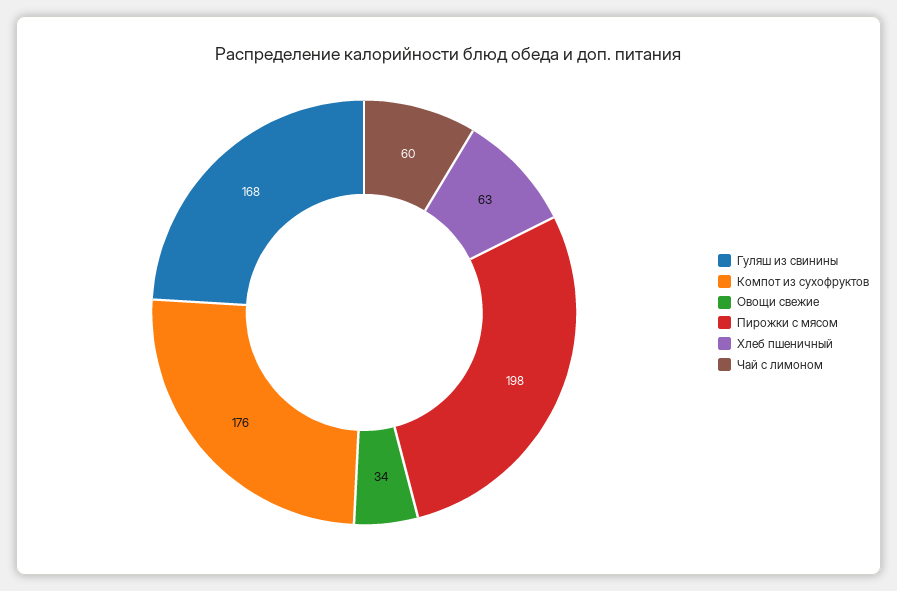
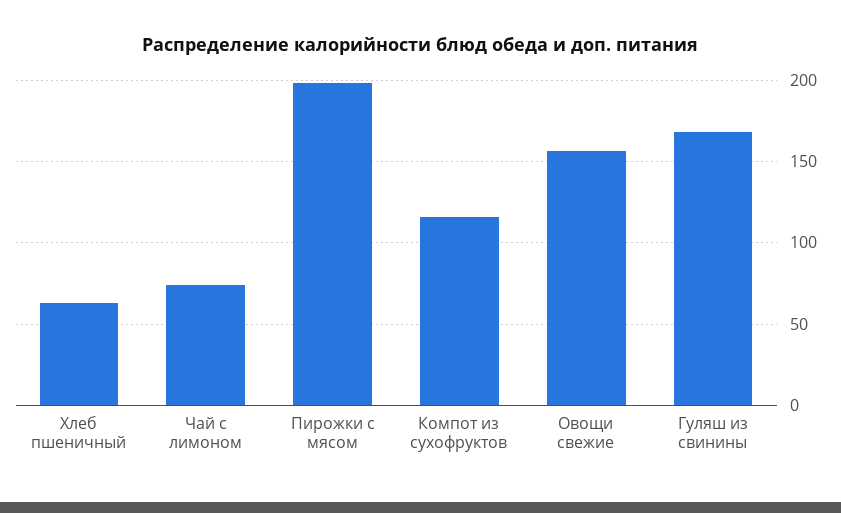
  {
    "Гуляш из свинины": 168,
-   "Компот из сухофруктов": 176,
+   "Компот из сухофруктов": 115,
-   "Овощи свежие": 34,
+   "Овощи свежие": 155,
    "Пирожки с мясом": 198,
    "Хлеб пшеничный": 63,
-   "Чай с лимоном": 60
+   "Чай с лимоном": 75
  }

